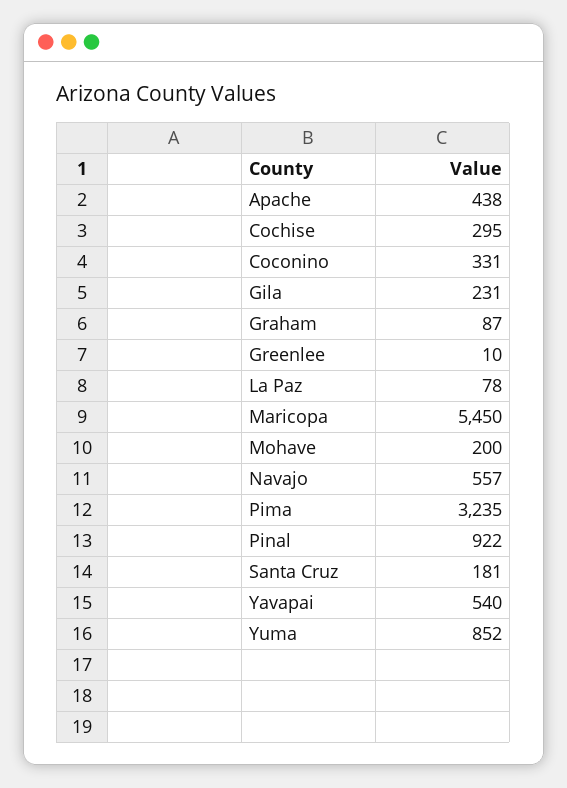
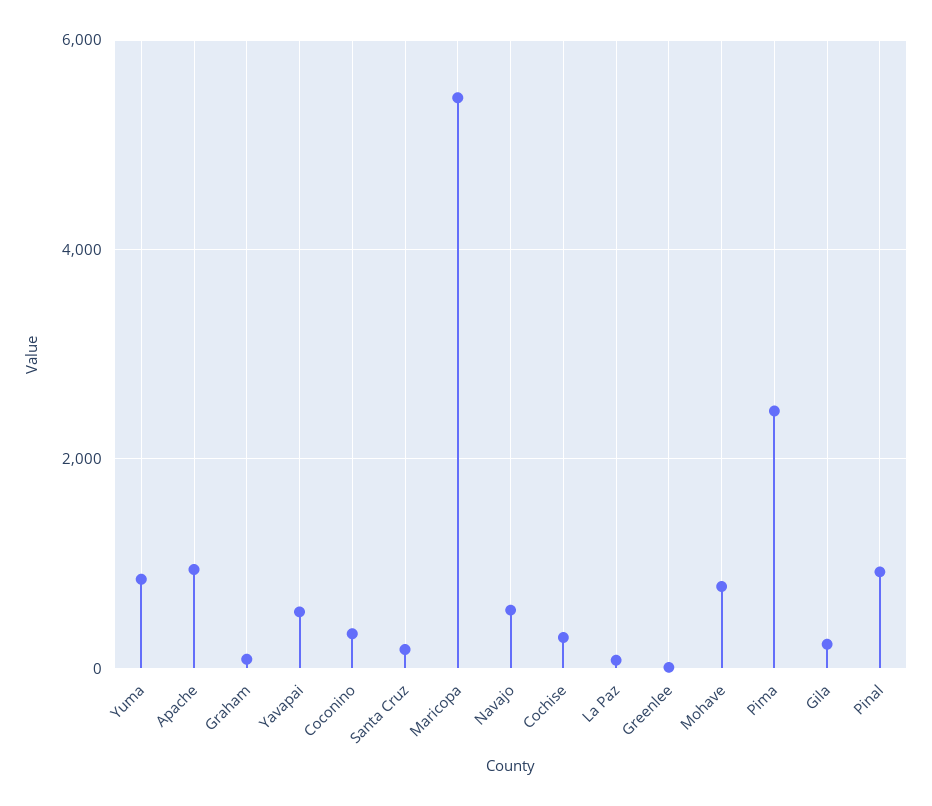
  {
-   "Apache": 438,
+   "Apache": 1000,
    "Cochise": 295,
    "Coconino": 331,
    "Gila": 231,
    "Graham": 87,
    "Greenlee": 10,
    "La Paz": 78,
    "Maricopa": 5450,
-   "Mohave": 200,
+   "Mohave": 800,
    "Navajo": 557,
-   "Pima": 3235,
+   "Pima": 2400,
    "Pinal": 922,
    "Santa Cruz": 181,
    "Yavapai": 540,
    "Yuma": 852
  }

